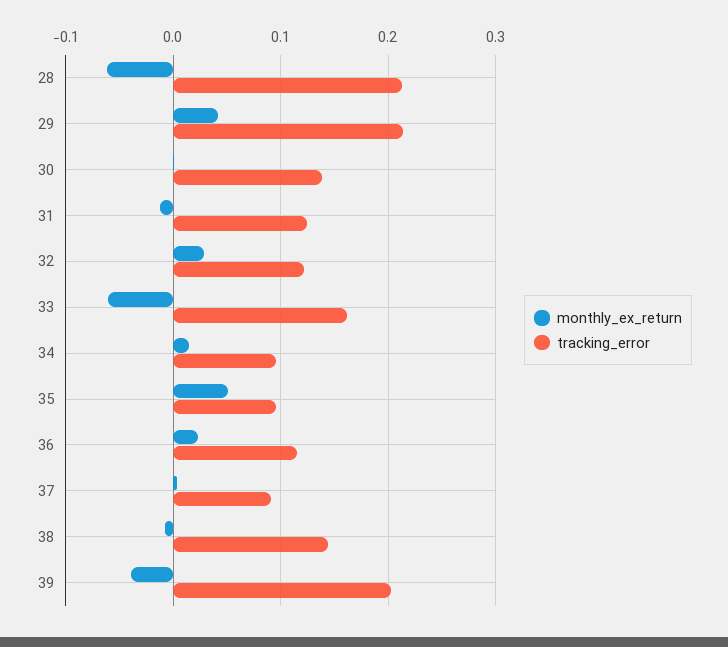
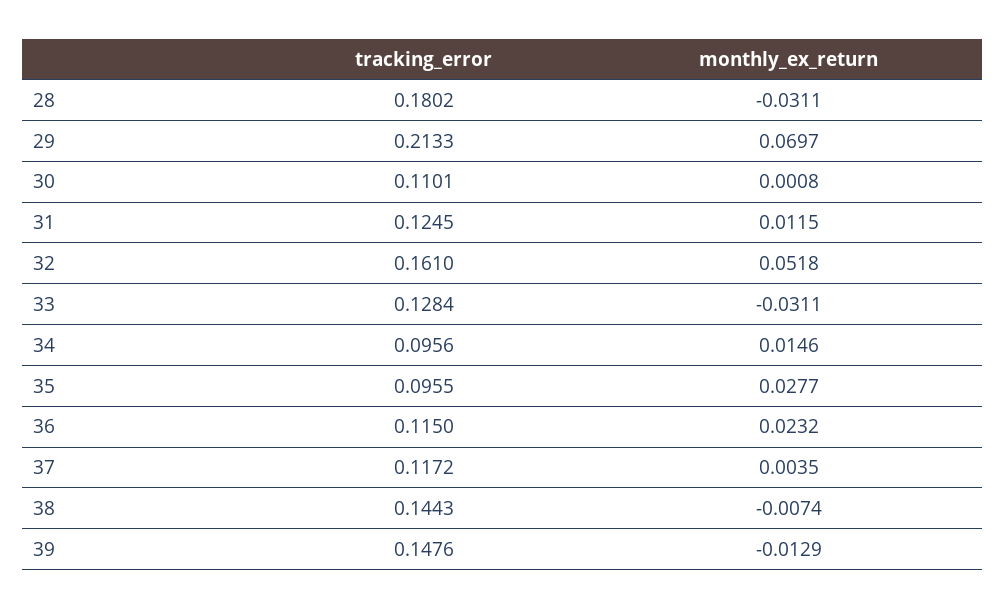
  {
    "monthly_ex_return": {
-     "28": -0.06,
+     "28": -0.0311,
-     "29": 0.04,
+     "29": 0.0697,
      "30": 0.0008,
-     "31": -0.01,
+     "31": 0.0115,
-     "32": 0.03,
+     "32": 0.0518,
-     "33": -0.06,
+     "33": -0.0311,
      "34": 0.0146,
-     "35": 0.05,
+     "35": 0.0277,
      "36": 0.0232,
      "37": 0.0035,
      "38": -0.0074,
-     "39": -0.04
+     "39": -0.0129
    },
    "tracking_error": {
-     "28": 0.21,
+     "28": 0.1802,
      "29": 0.2133,
-     "30": 0.14,
+     "30": 0.1101,
      "31": 0.1245,
-     "32": 0.12,
+     "32": 0.161,
-     "33": 0.16,
+     "33": 0.1284,
      "34": 0.0956,
      "35": 0.0955,
      "36": 0.115,
-     "37": 0.09,
+     "37": 0.1172,
      "38": 0.1443,
-     "39": 0.2
+     "39": 0.1476
    }
  }

